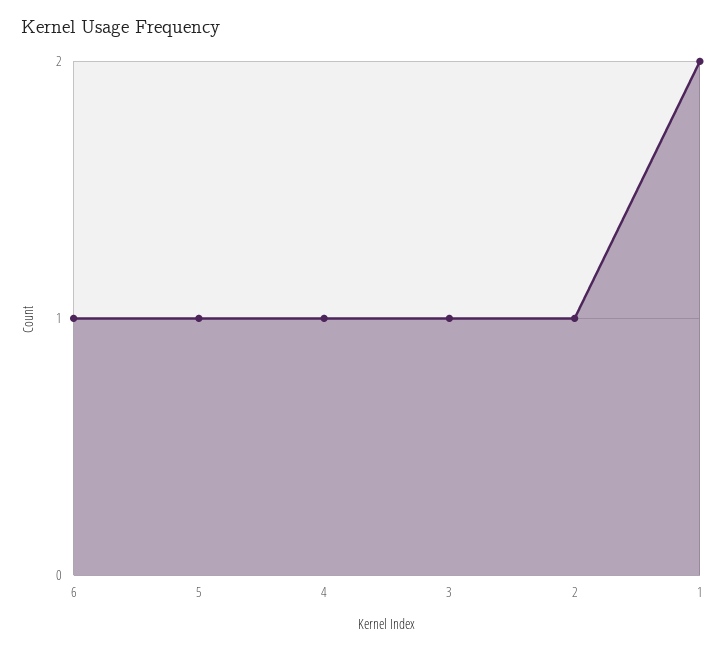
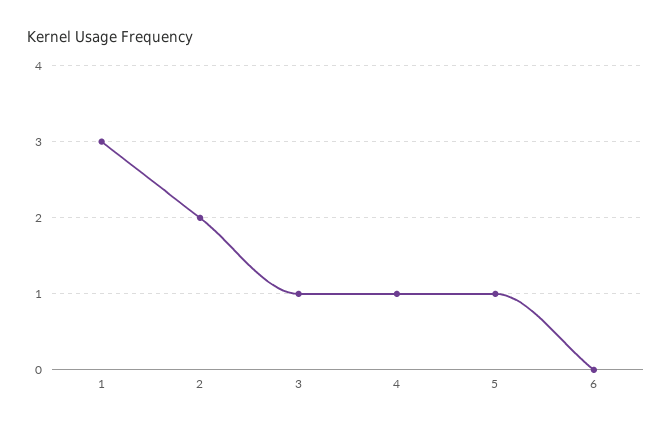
  {
-   "6": 1,
+   "6": 0,
    "5": 1,
    "4": 1,
    "3": 1,
-   "2": 1,
+   "2": 2,
-   "1": 2
+   "1": 3
  }

